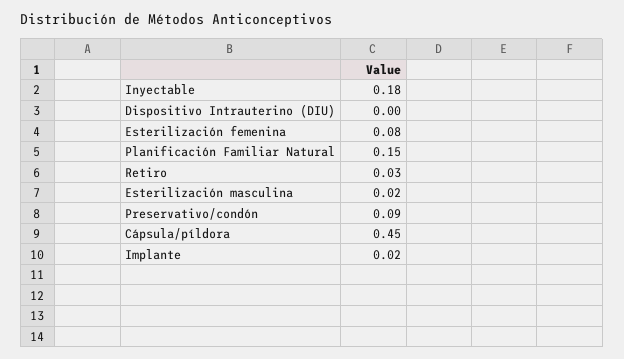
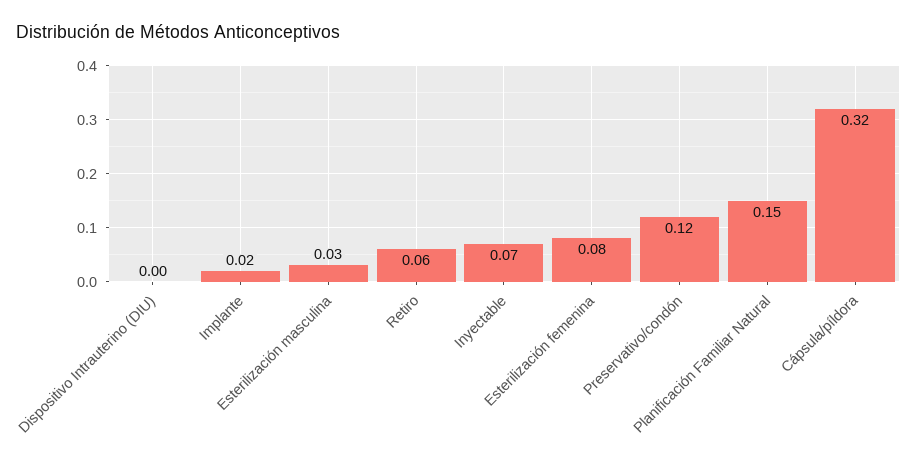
  {
-   "Inyectable": 0.18,
+   "Inyectable": 0.07,
    "Dispositivo Intrauterino (DIU)": 0,
    "Esterilización femenina": 0.08,
    "Planificación Familiar Natural": 0.15,
-   "Retiro": 0.03,
+   "Retiro": 0.06,
-   "Esterilización masculina": 0.02,
+   "Esterilización masculina": 0.03,
-   "Preservativo/condón": 0.09,
+   "Preservativo/condón": 0.12,
-   "Cápsula/píldora": 0.45,
+   "Cápsula/píldora": 0.32,
    "Implante": 0.02
  }

